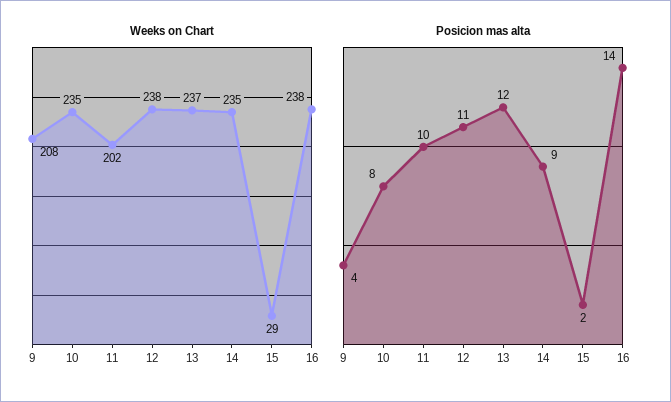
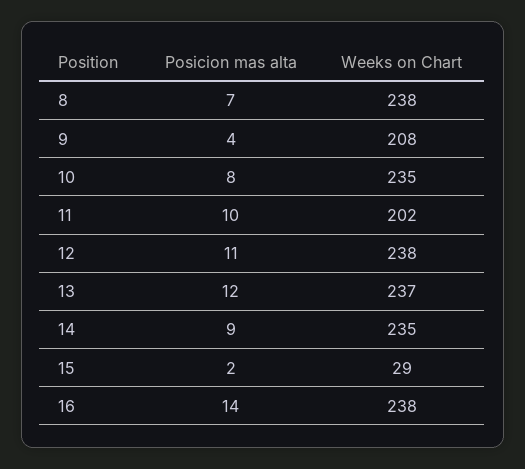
  {
    "Weeks on Chart": {
      "9": 208,
      "10": 235,
      "11": 202,
      "12": 238,
      "13": 237,
      "14": 235,
      "15": 29,
-     "16": 238
+     "16": 238,
+     "8": 238
    },
    "Posicion mas alta": {
      "9": 4,
      "10": 8,
      "11": 10,
      "12": 11,
      "13": 12,
      "14": 9,
      "15": 2,
-     "16": 14
+     "16": 14,
+     "8": 7
    }
  }

